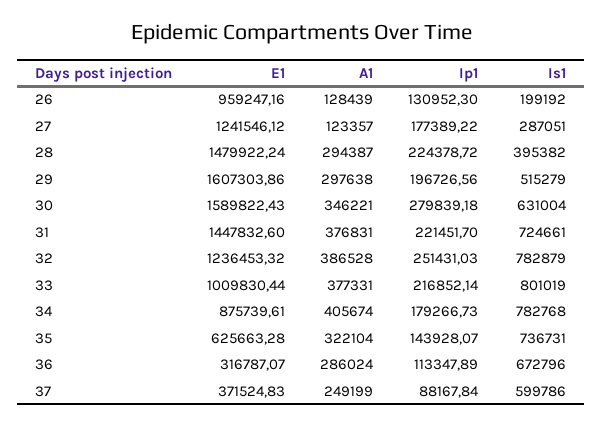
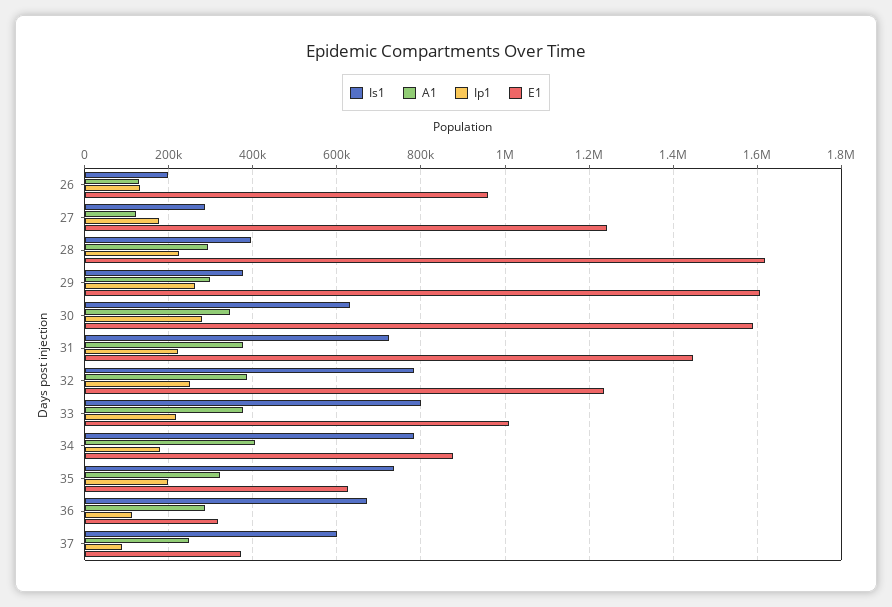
  {
    "E1": {
      "26": 959247.16,
      "27": 1241546.12,
-     "28": 1479922.24,
+     "28": 1620000,
      "29": 1607303.86,
      "30": 1589822.43,
      "31": 1447832.6,
      "32": 1236453.32,
      "33": 1009830.44,
      "34": 875739.61,
      "35": 625663.28,
      "36": 316787.07,
      "37": 371524.83
    },
    "A1": {
      "26": 128439,
      "27": 123357,
      "28": 294387,
      "29": 297638,
      "30": 346221,
      "31": 376831,
      "32": 386528,
      "33": 377331,
      "34": 405674,
      "35": 322104,
      "36": 286024,
      "37": 249199
    },
    "Ip1": {
      "26": 130952.3,
      "27": 177389.22,
      "28": 224378.72,
-     "29": 196726.56,
+     "29": 260000,
      "30": 279839.18,
      "31": 221451.7,
      "32": 251431.03,
      "33": 216852.14,
      "34": 179266.73,
-     "35": 143928.07,
+     "35": 200000,
      "36": 113347.89,
      "37": 88167.84
    },
    "Is1": {
      "26": 199192,
      "27": 287051,
      "28": 395382,
-     "29": 515279,
+     "29": 380000,
      "30": 631004,
      "31": 724661,
      "32": 782879,
      "33": 801019,
      "34": 782768,
      "35": 736731,
      "36": 672796,
      "37": 599786
    }
  }

